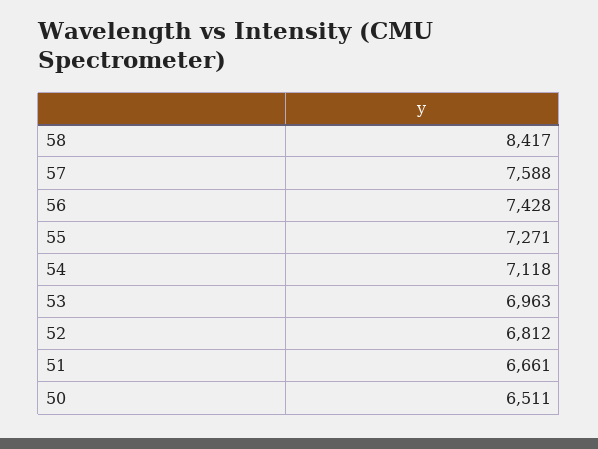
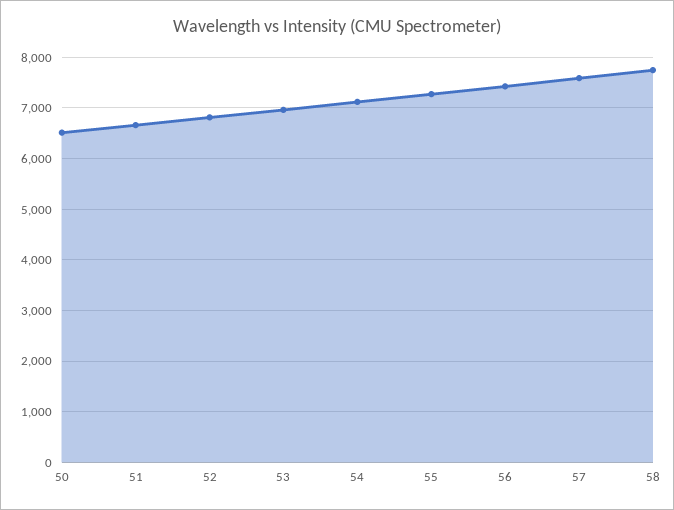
  {
-   "58": 8417,
+   "58": 7800,
    "57": 7588,
    "56": 7428,
    "55": 7271,
    "54": 7118,
    "53": 6963,
    "52": 6812,
    "51": 6661,
    "50": 6511
  }

